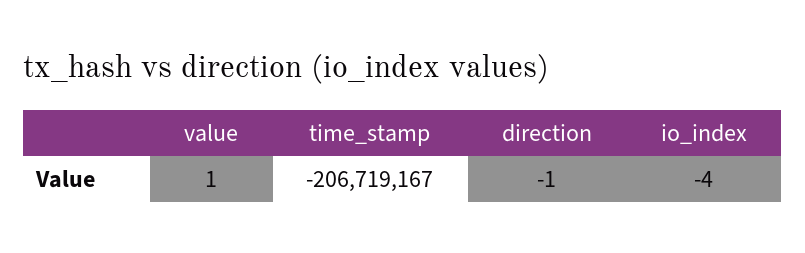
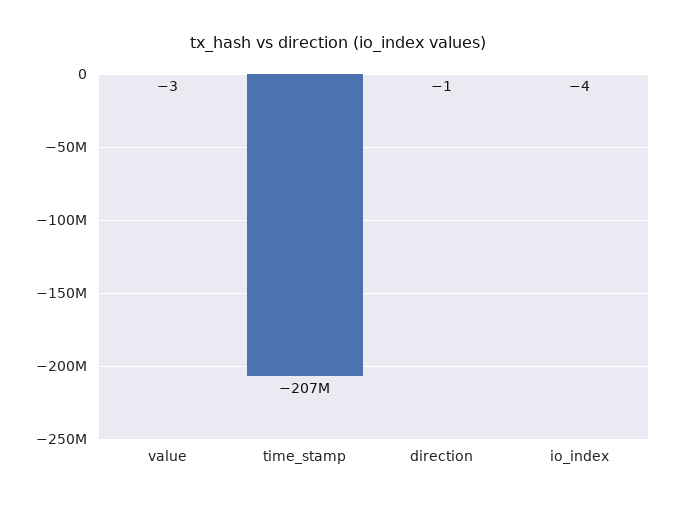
  {
-   "value": 1,
+   "value": -3,
    "time_stamp": -206719167,
    "direction": -1,
    "io_index": -4
  }

